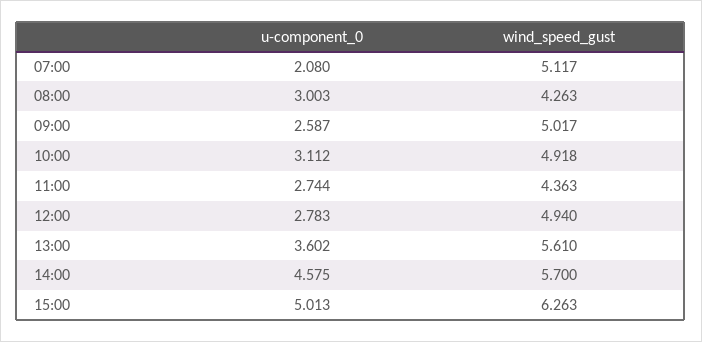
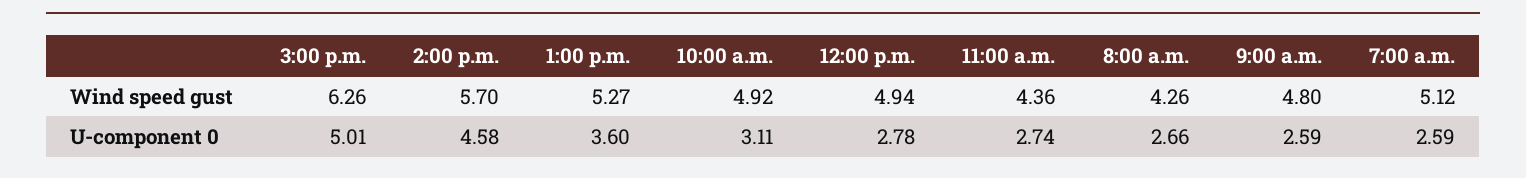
  {
    "u-component_0": {
-     "07:00": 2.08,
+     "07:00": 2.59,
-     "08:00": 3.003,
+     "08:00": 2.66,
      "09:00": 2.587,
      "10:00": 3.112,
      "11:00": 2.744,
      "12:00": 2.783,
      "13:00": 3.602,
      "14:00": 4.575,
      "15:00": 5.013
    },
    "wind_speed_gust": {
      "07:00": 5.117,
      "08:00": 4.263,
-     "09:00": 5.017,
+     "09:00": 4.8,
      "10:00": 4.918,
      "11:00": 4.363,
      "12:00": 4.94,
-     "13:00": 5.61,
+     "13:00": 5.27,
      "14:00": 5.7,
      "15:00": 6.263
    }
  }

